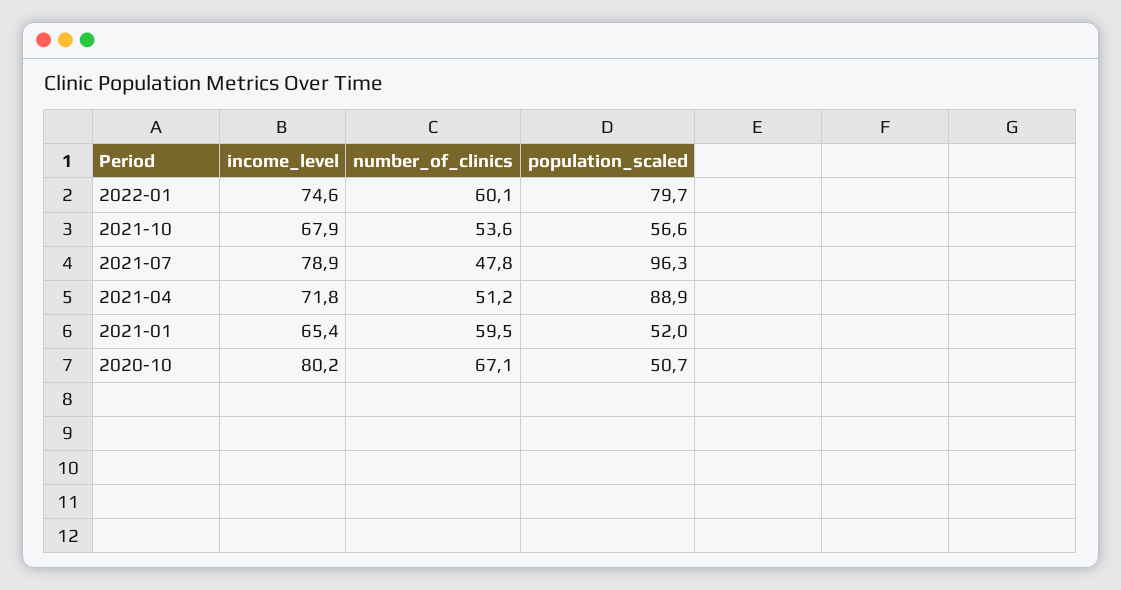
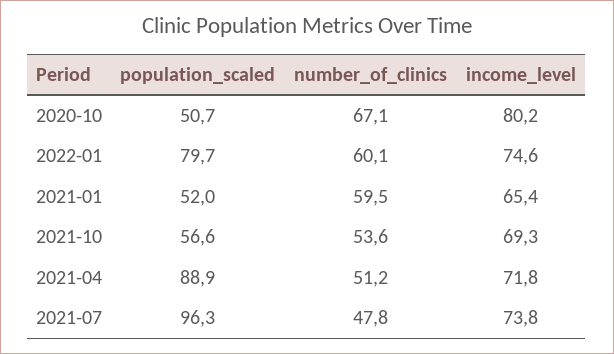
  {
    "income_level": {
      "2022-01": 74.6,
-     "2021-10": 67.9,
+     "2021-10": 69.3,
-     "2021-07": 78.9,
+     "2021-07": 73.8,
      "2021-04": 71.8,
      "2021-01": 65.4,
      "2020-10": 80.2
    },
    "number_of_clinics": {
      "2022-01": 60.1,
      "2021-10": 53.6,
      "2021-07": 47.8,
      "2021-04": 51.2,
      "2021-01": 59.5,
      "2020-10": 67.1
    },
    "population_scaled": {
      "2022-01": 79.7,
      "2021-10": 56.6,
      "2021-07": 96.3,
      "2021-04": 88.9,
      "2021-01": 52,
      "2020-10": 50.7
    }
  }

